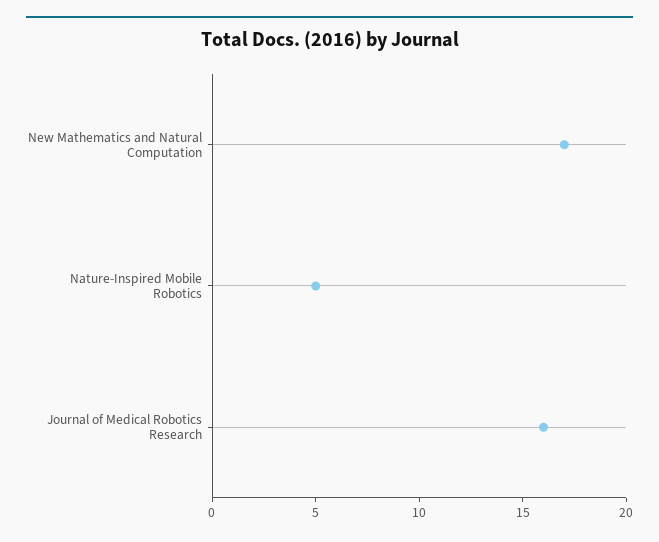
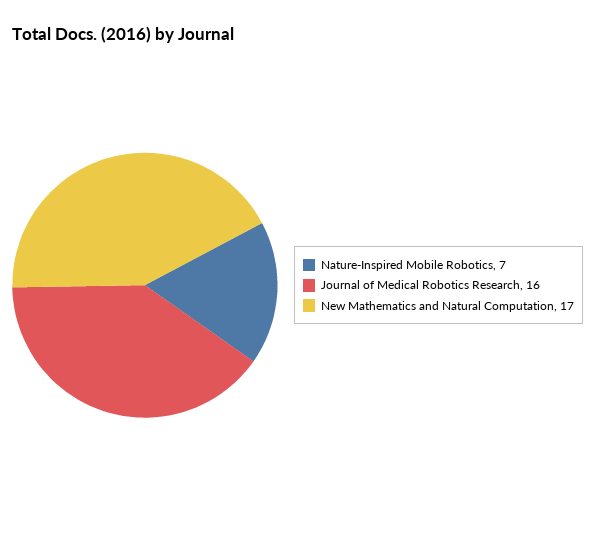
  {
    "New Mathematics and Natural Computation": 17,
-   "Nature-Inspired Mobile Robotics": 5,
+   "Nature-Inspired Mobile Robotics": 7,
    "Journal of Medical Robotics Research": 16
  }

